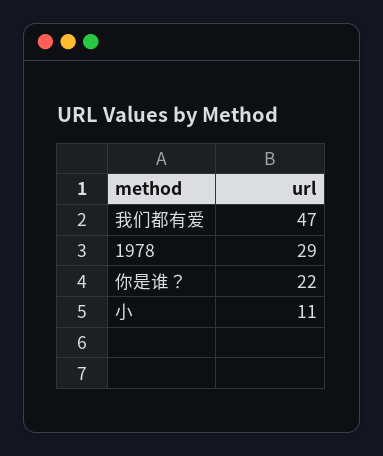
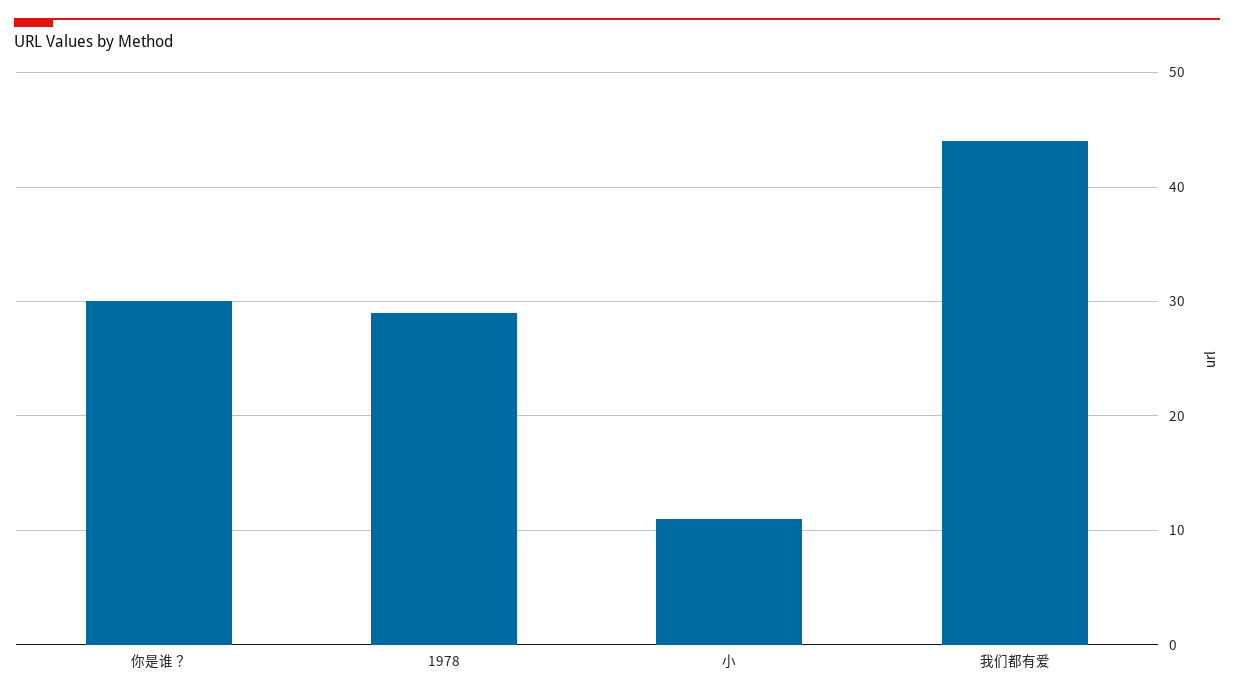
  {
-   "我们都有爱": 47,
+   "我们都有爱": 44,
    "1978": 29,
-   "你是谁？": 22,
+   "你是谁？": 30,
    "小": 11
  }

